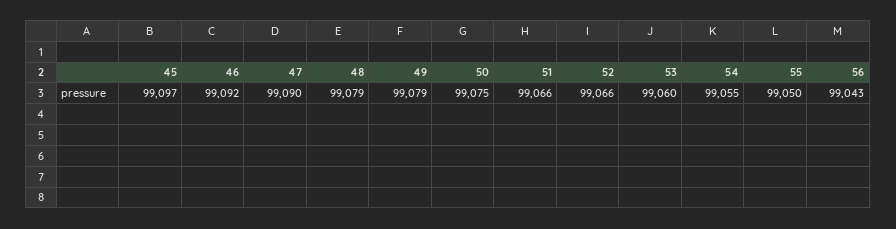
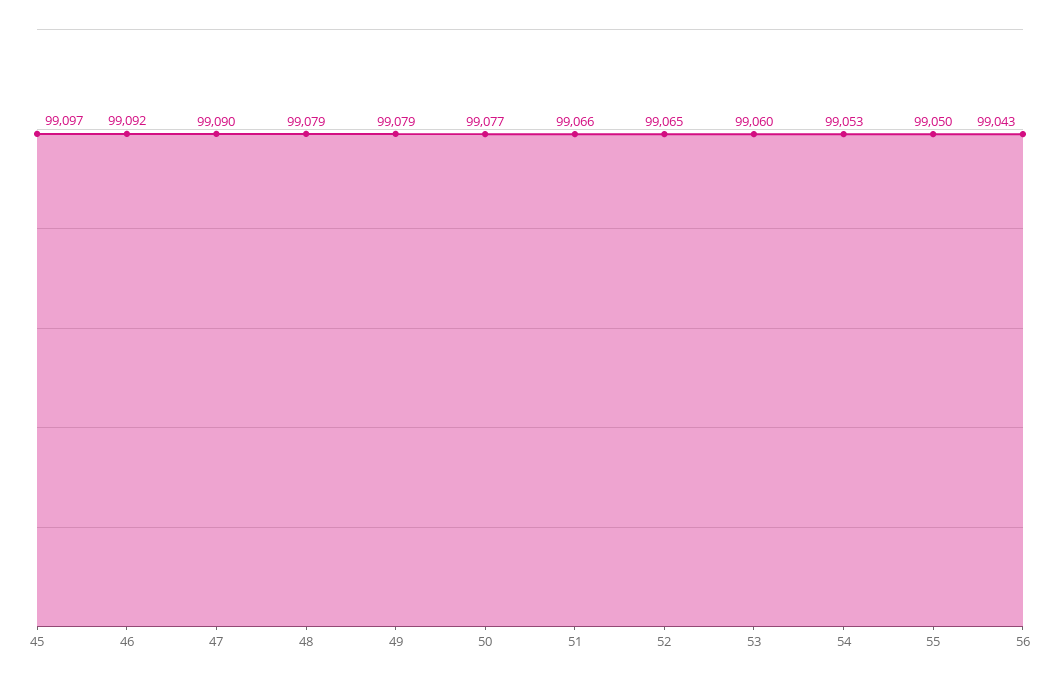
  {
    "45": 99097,
    "46": 99092,
    "47": 99090,
    "48": 99079,
    "49": 99079,
-   "50": 99075,
+   "50": 99077,
    "51": 99066,
-   "52": 99066,
+   "52": 99065,
    "53": 99060,
-   "54": 99055,
+   "54": 99053,
    "55": 99050,
    "56": 99043
  }

